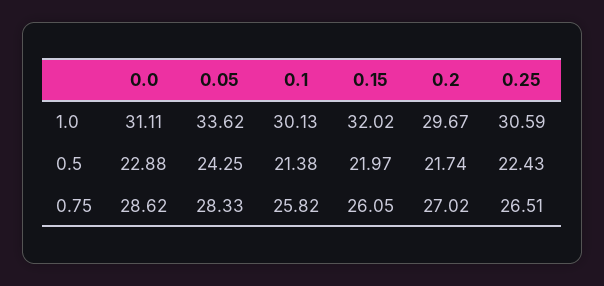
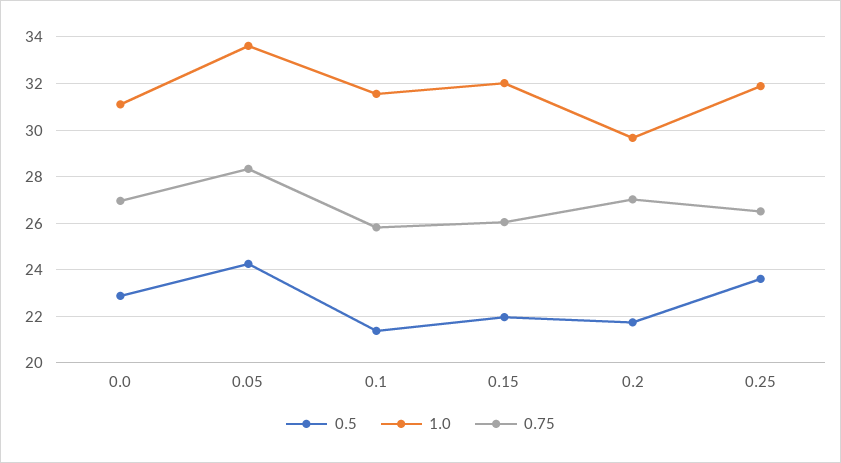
  {
    "1.0": {
      "0.0": 31.11,
      "0.05": 33.62,
-     "0.1": 30.13,
+     "0.1": 31.5,
      "0.15": 32.02,
      "0.2": 29.67,
-     "0.25": 30.59
+     "0.25": 32
    },
    "0.5": {
      "0.0": 22.88,
      "0.05": 24.25,
      "0.1": 21.38,
      "0.15": 21.97,
      "0.2": 21.74,
-     "0.25": 22.43
+     "0.25": 23.5
    },
    "0.75": {
-     "0.0": 28.62,
+     "0.0": 27,
      "0.05": 28.33,
      "0.1": 25.82,
      "0.15": 26.05,
      "0.2": 27.02,
      "0.25": 26.51
    }
  }

